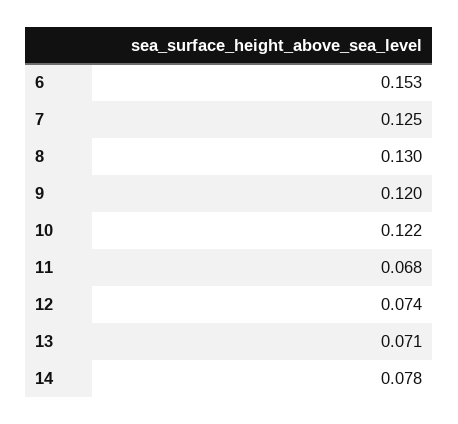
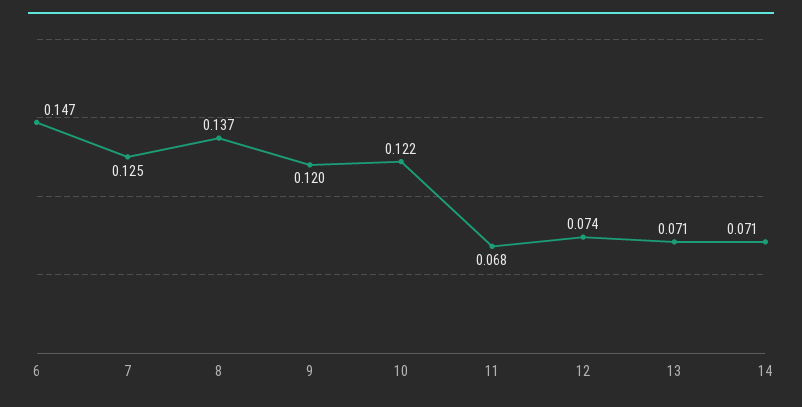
  {
-   "6": 0.153,
+   "6": 0.147,
    "7": 0.125,
-   "8": 0.13,
+   "8": 0.137,
    "9": 0.12,
    "10": 0.122,
    "11": 0.068,
    "12": 0.074,
    "13": 0.071,
-   "14": 0.078
+   "14": 0.071
  }

